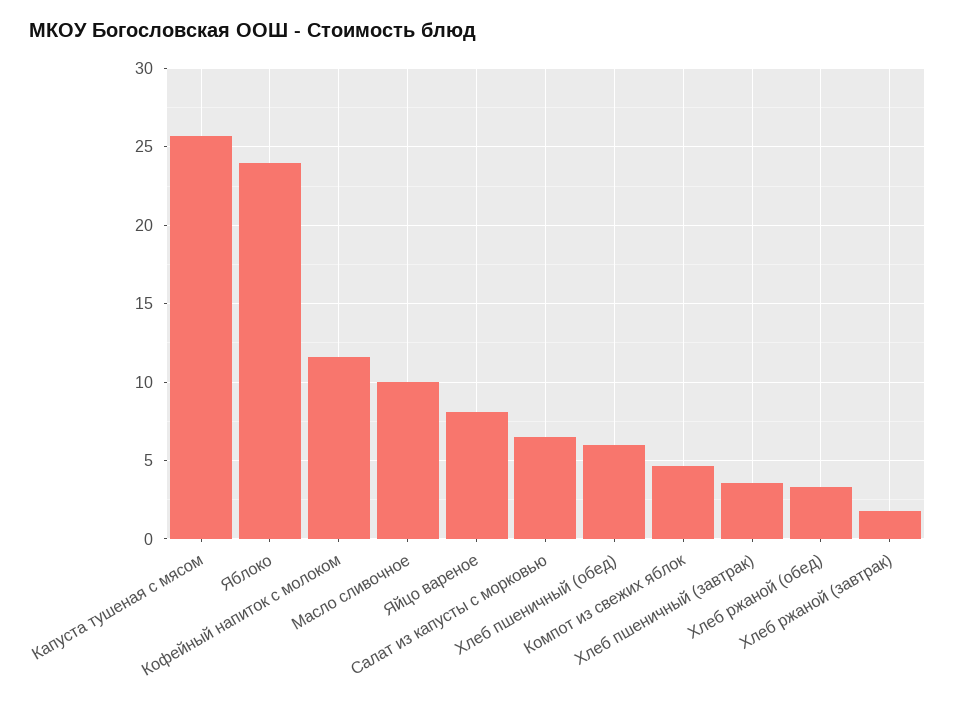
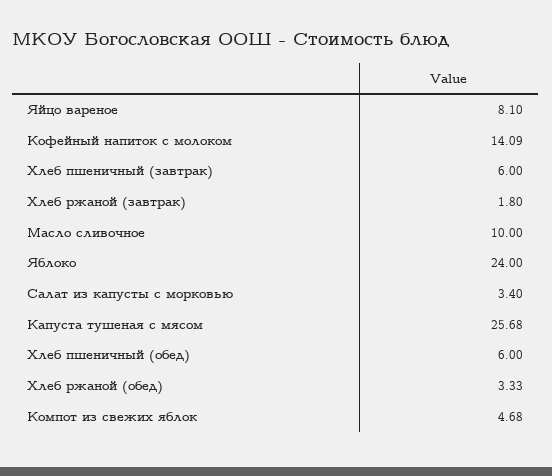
  {
    "Капуста тушеная с мясом": 25.68,
    "Яблоко": 24,
-   "Кофейный напиток с молоком": 11.5,
+   "Кофейный напиток с молоком": 14.09,
    "Масло сливочное": 10,
    "Яйцо вареное": 8.1,
-   "Салат из капусты с морковью": 6.5,
+   "Салат из капусты с морковью": 3.4,
    "Хлеб пшеничный (обед)": 6,
    "Компот из свежих яблок": 4.68,
-   "Хлеб пшеничный (завтрак)": 3.5,
+   "Хлеб пшеничный (завтрак)": 6,
    "Хлеб ржаной (обед)": 3.33,
    "Хлеб ржаной (завтрак)": 1.8
  }

